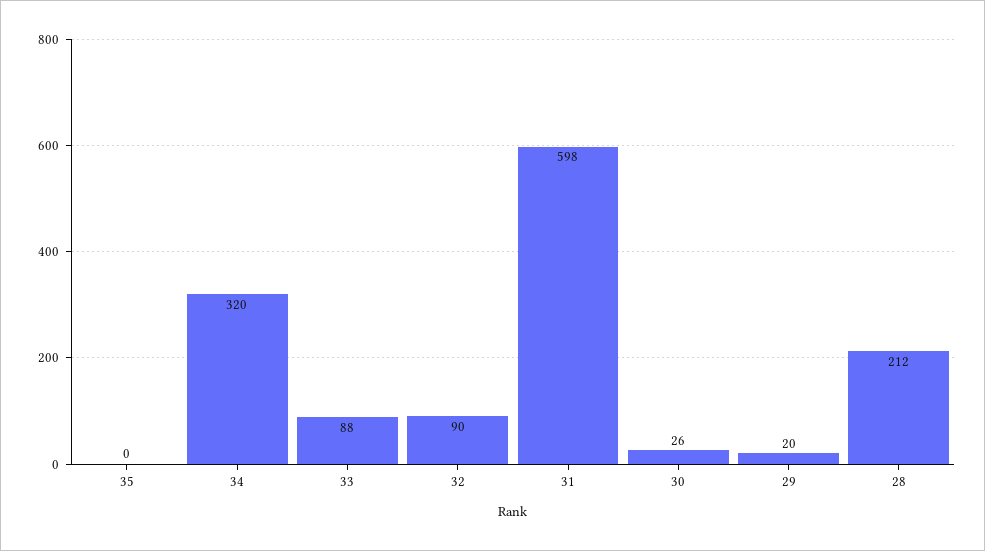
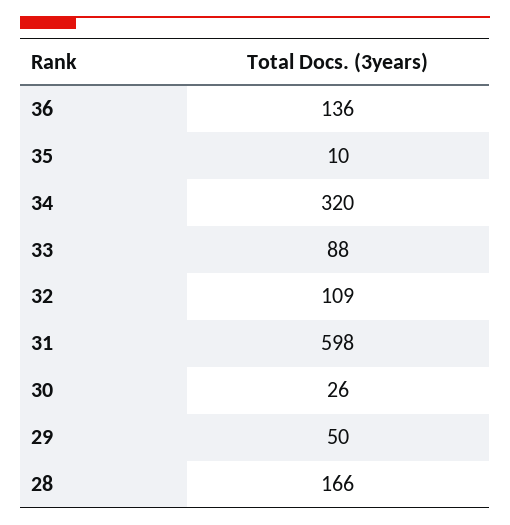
  {
-   "35": 0,
+   "35": 10,
    "34": 320,
    "33": 88,
-   "32": 90,
+   "32": 109,
    "31": 598,
    "30": 26,
-   "29": 20,
+   "29": 50,
-   "28": 212
+   "28": 166,
+   "36": 136
  }

